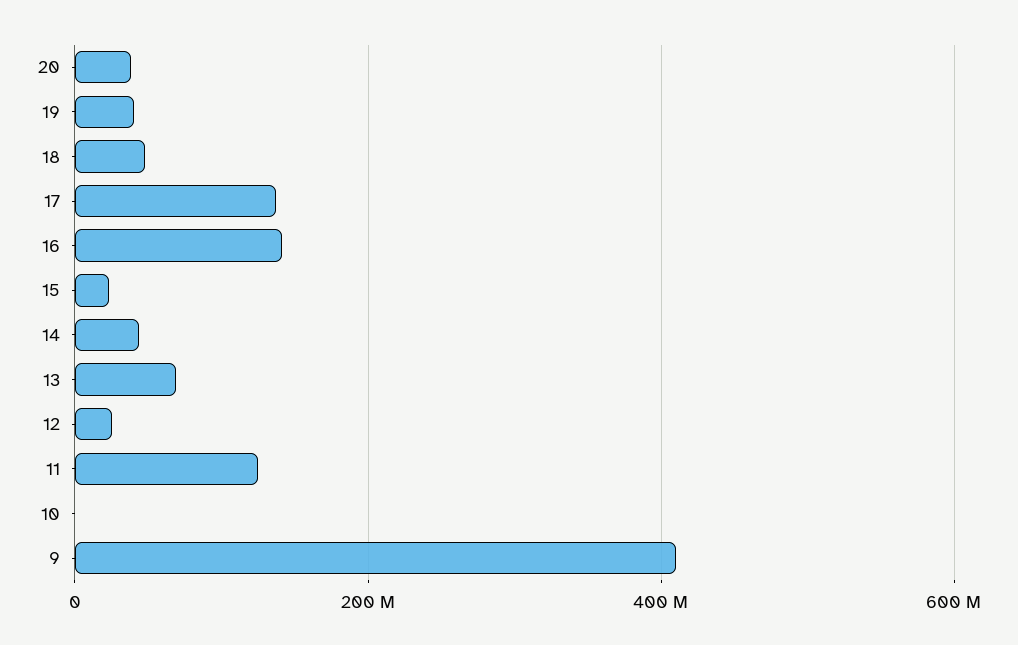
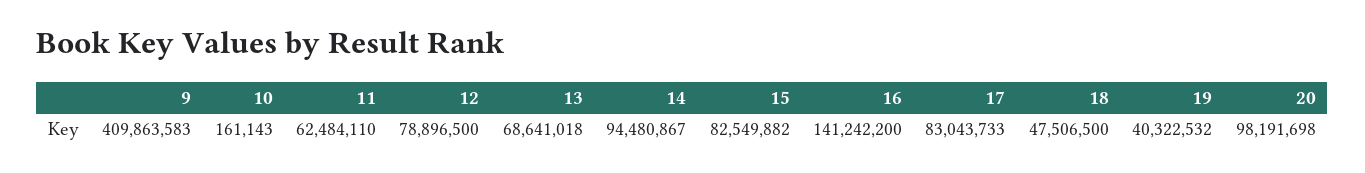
  {
-   "20": 40000000,
+   "20": 98191698,
    "19": 40322532,
    "18": 47506500,
-   "17": 140000000,
+   "17": 83043733,
    "16": 141242200,
-   "15": 20000000,
+   "15": 82549882,
-   "14": 40000000,
+   "14": 94480867,
    "13": 68641018,
-   "12": 20000000,
+   "12": 78896500,
-   "11": 120000000,
+   "11": 62484110,
    "10": 161143,
    "9": 409863583
  }

